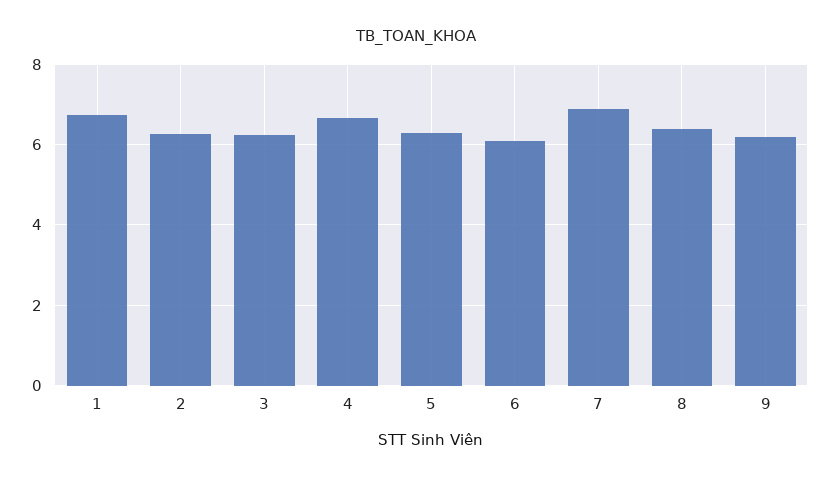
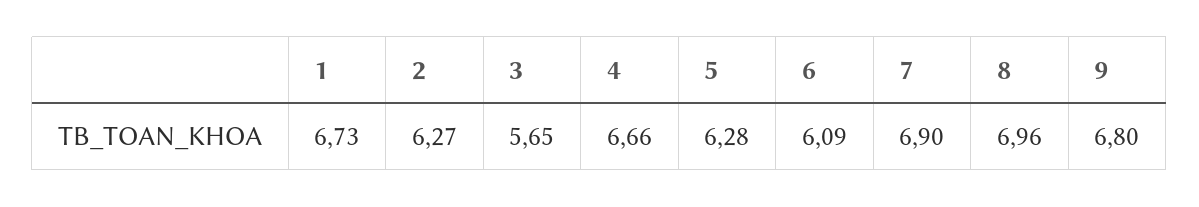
  {
    "1": 6.73,
    "2": 6.27,
-   "3": 6.2,
+   "3": 5.65,
    "4": 6.66,
    "5": 6.28,
    "6": 6.09,
    "7": 6.9,
-   "8": 6.4,
+   "8": 6.96,
-   "9": 6.2
+   "9": 6.8
  }

